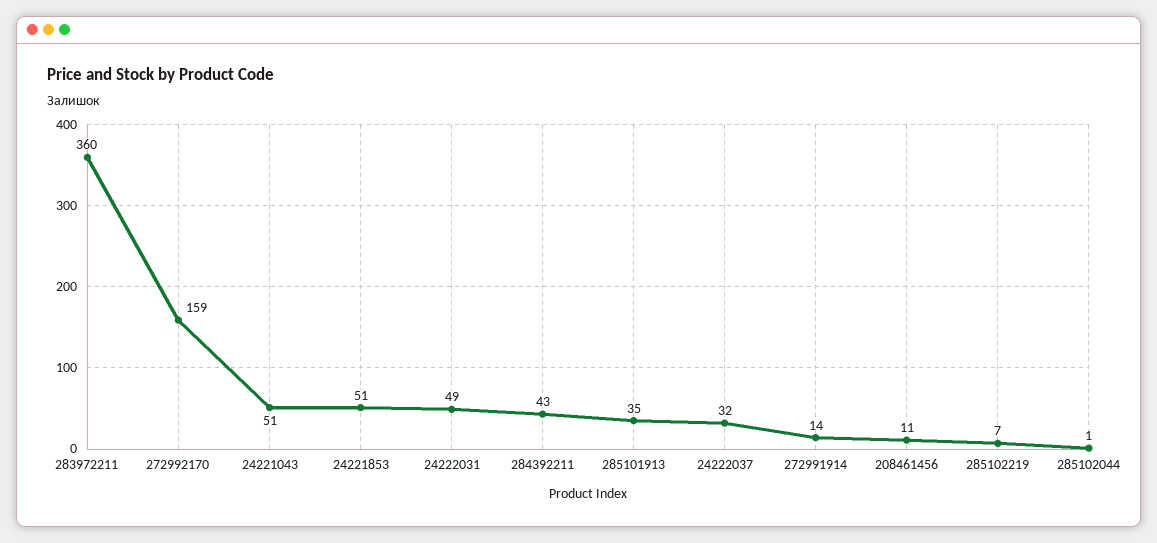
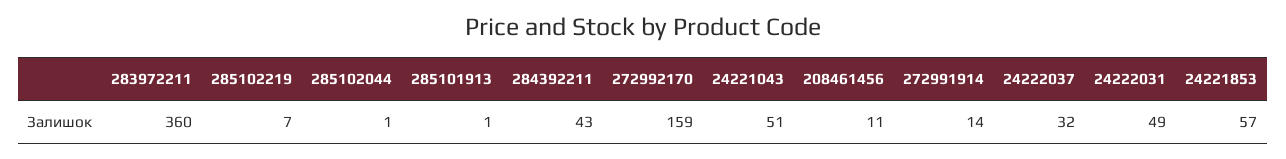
  {
    "283972211": 360,
    "272992170": 159,
    "24221043": 51,
-   "24221853": 51,
+   "24221853": 57,
    "24222031": 49,
    "284392211": 43,
-   "285101913": 35,
+   "285101913": 1,
    "24222037": 32,
    "272991914": 14,
    "208461456": 11,
    "285102219": 7,
    "285102044": 1
  }

